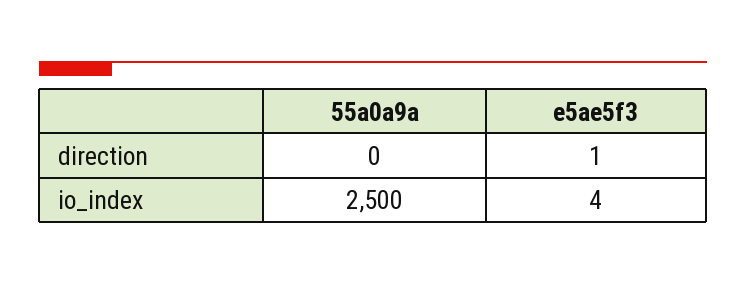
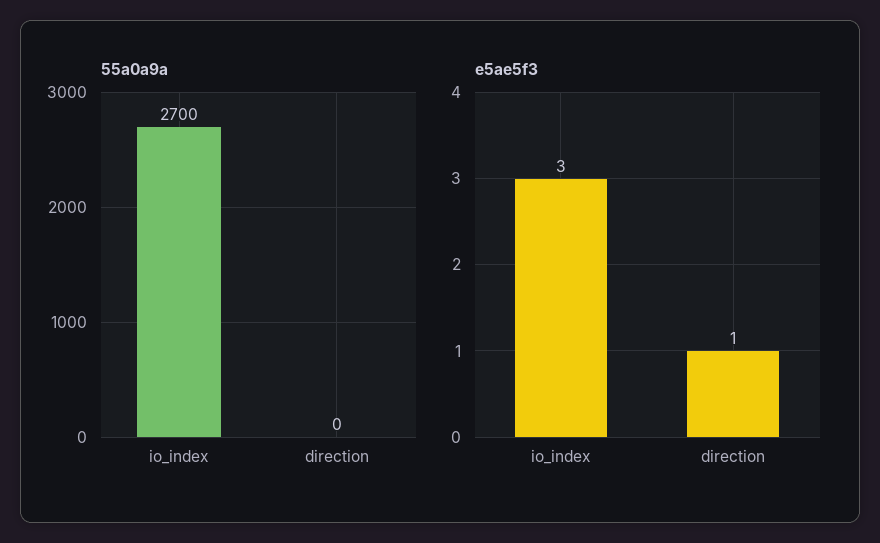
  {
    "55a0a9a": {
      "direction": 0,
-     "io_index": 2500
+     "io_index": 2700
    },
    "e5ae5f3": {
      "direction": 1,
-     "io_index": 4
+     "io_index": 3
    }
  }

